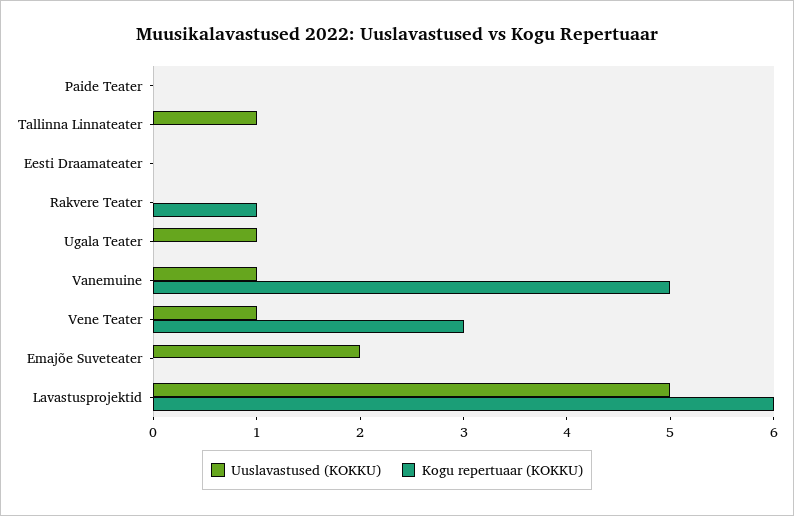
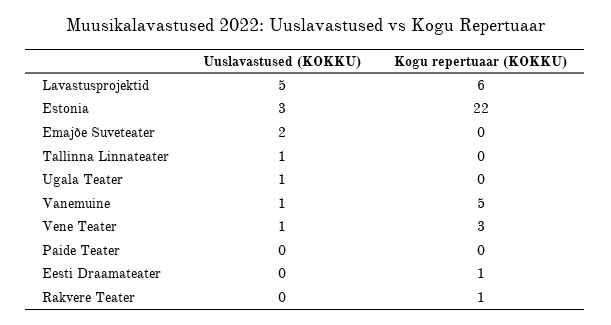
  {
    "Uuslavastused (KOKKU)": {
      "Paide Teater": 0,
      "Tallinna Linnateater": 1,
      "Eesti Draamateater": 0,
      "Rakvere Teater": 0,
      "Ugala Teater": 1,
      "Vanemuine": 1,
      "Vene Teater": 1,
      "Emajõe Suveteater": 2,
-     "Lavastusprojektid": 5
+     "Lavastusprojektid": 5,
+     "Estonia": 3
    },
    "Kogu repertuaar (KOKKU)": {
      "Paide Teater": 0,
      "Tallinna Linnateater": 0,
-     "Eesti Draamateater": 0,
+     "Eesti Draamateater": 1,
      "Rakvere Teater": 1,
      "Ugala Teater": 0,
      "Vanemuine": 5,
      "Vene Teater": 3,
      "Emajõe Suveteater": 0,
-     "Lavastusprojektid": 6
+     "Lavastusprojektid": 6,
+     "Estonia": 22
    }
  }

